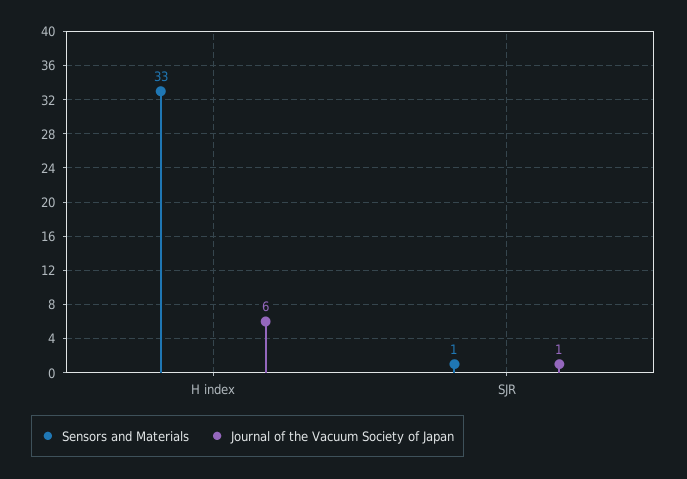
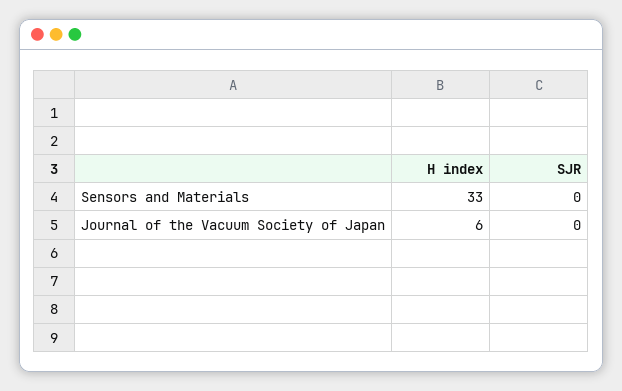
  {
    "Sensors and Materials": {
      "H index": 33,
-     "SJR": 1
+     "SJR": 0
    },
    "Journal of the Vacuum Society of Japan": {
      "H index": 6,
-     "SJR": 1
+     "SJR": 0
    }
  }

